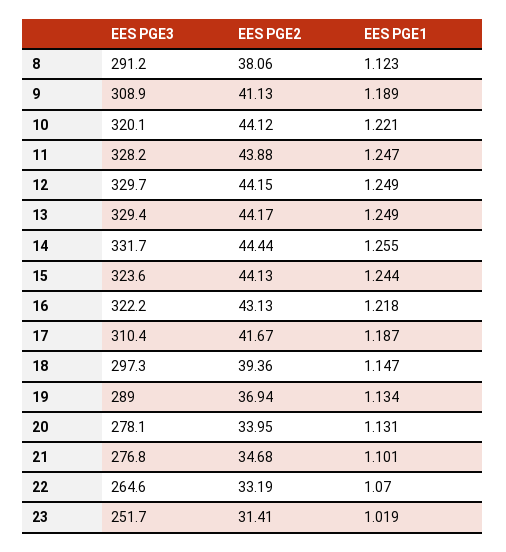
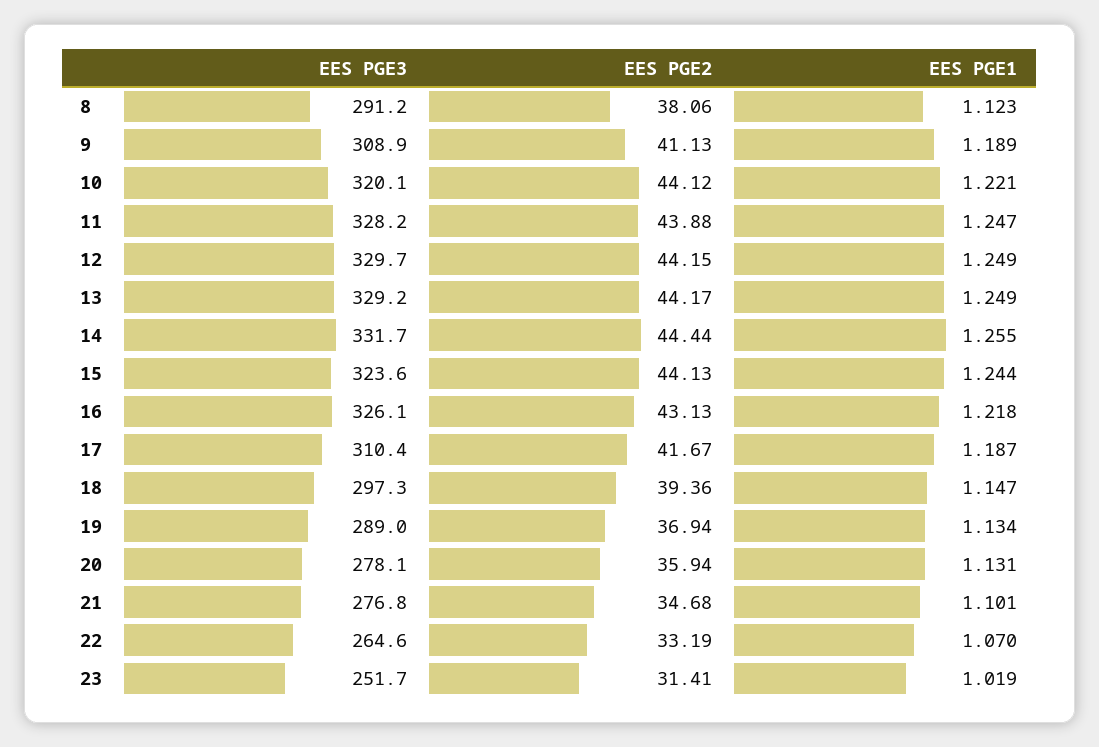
  {
    "EES PGE3": {
      "8": 291.2,
      "9": 308.9,
      "10": 320.1,
      "11": 328.2,
      "12": 329.7,
-     "13": 329.4,
+     "13": 329.2,
      "14": 331.7,
      "15": 323.6,
-     "16": 322.2,
+     "16": 326.1,
      "17": 310.4,
      "18": 297.3,
      "19": 289,
      "20": 278.1,
      "21": 276.8,
      "22": 264.6,
      "23": 251.7
    },
    "EES PGE2": {
      "8": 38.06,
      "9": 41.13,
      "10": 44.12,
      "11": 43.88,
      "12": 44.15,
      "13": 44.17,
      "14": 44.44,
      "15": 44.13,
      "16": 43.13,
      "17": 41.67,
      "18": 39.36,
      "19": 36.94,
-     "20": 33.95,
+     "20": 35.94,
      "21": 34.68,
      "22": 33.19,
      "23": 31.41
    },
    "EES PGE1": {
      "8": 1.123,
      "9": 1.189,
      "10": 1.221,
      "11": 1.247,
      "12": 1.249,
      "13": 1.249,
      "14": 1.255,
      "15": 1.244,
      "16": 1.218,
      "17": 1.187,
      "18": 1.147,
      "19": 1.134,
      "20": 1.131,
      "21": 1.101,
      "22": 1.07,
      "23": 1.019
    }
  }

